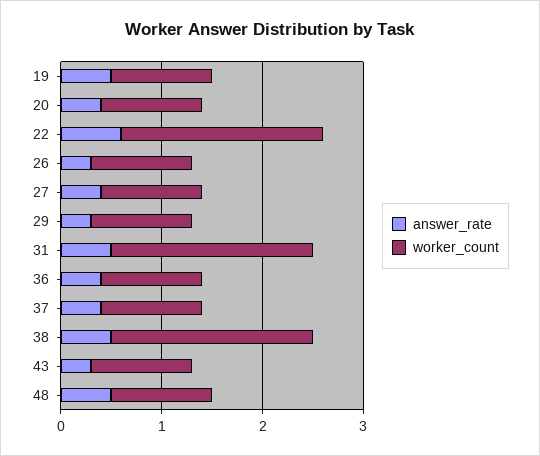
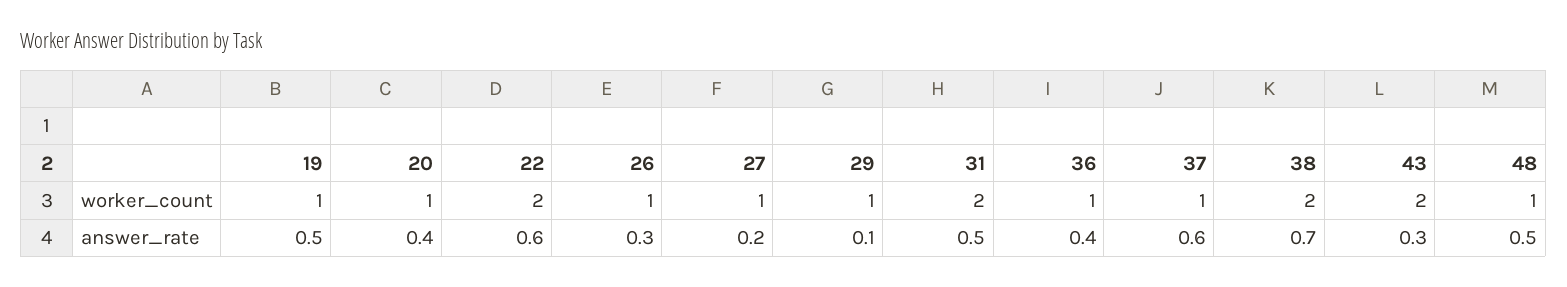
  {
    "answer_rate": {
      "19": 0.5,
      "20": 0.4,
      "22": 0.6,
      "26": 0.3,
-     "27": 0.4,
+     "27": 0.2,
-     "29": 0.3,
+     "29": 0.1,
      "31": 0.5,
      "36": 0.4,
-     "37": 0.4,
+     "37": 0.6,
-     "38": 0.5,
+     "38": 0.7,
      "43": 0.3,
      "48": 0.5
    },
    "worker_count": {
      "19": 1,
      "20": 1,
      "22": 2,
      "26": 1,
      "27": 1,
      "29": 1,
      "31": 2,
      "36": 1,
      "37": 1,
      "38": 2,
-     "43": 1,
+     "43": 2,
      "48": 1
    }
  }

